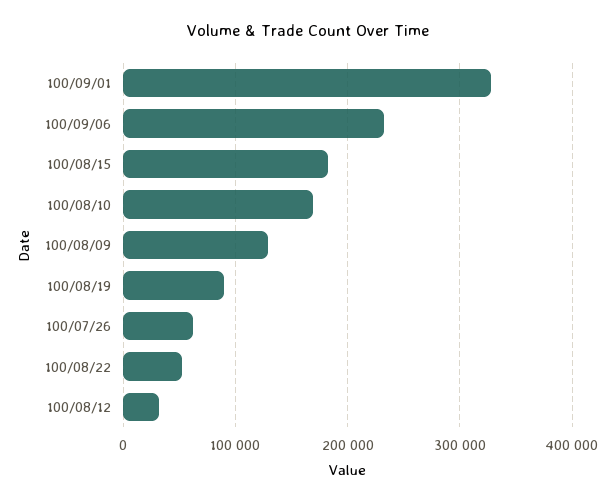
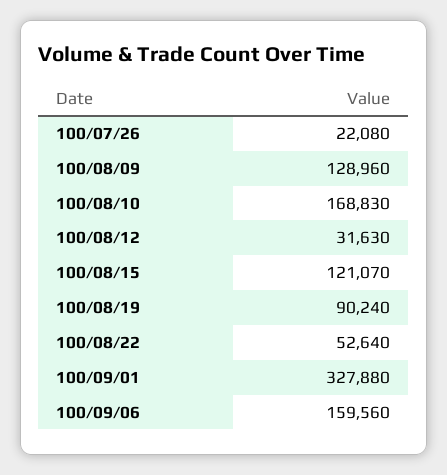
  {
    "100/09/01": 327880,
-   "100/09/06": 230000,
+   "100/09/06": 159560,
-   "100/08/15": 180000,
+   "100/08/15": 121070,
    "100/08/10": 168830,
    "100/08/09": 128960,
    "100/08/19": 90240,
-   "100/07/26": 60000,
+   "100/07/26": 22080,
    "100/08/22": 52640,
    "100/08/12": 31630
  }

